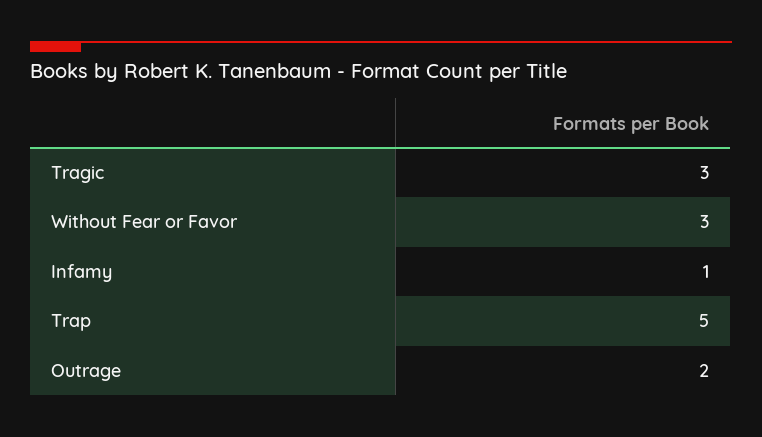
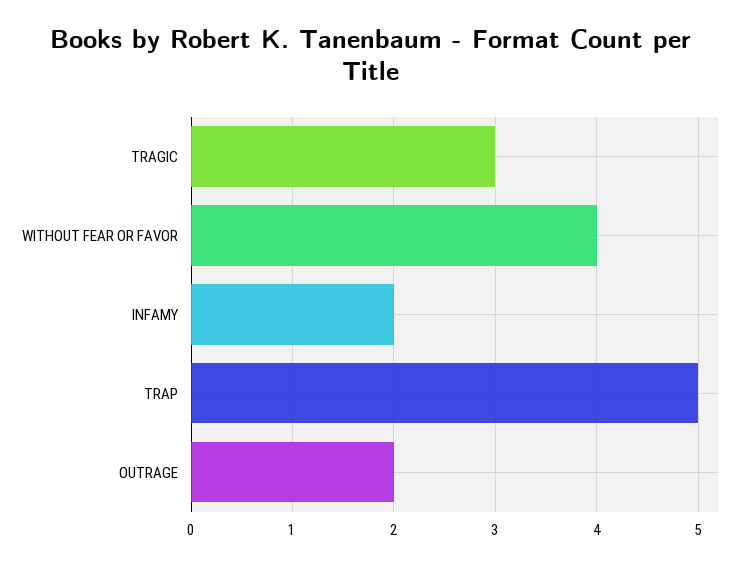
  {
    "Tragic": 3,
-   "Without Fear or Favor": 3,
+   "Without Fear or Favor": 4,
-   "Infamy": 1,
+   "Infamy": 2,
    "Trap": 5,
    "Outrage": 2
  }

